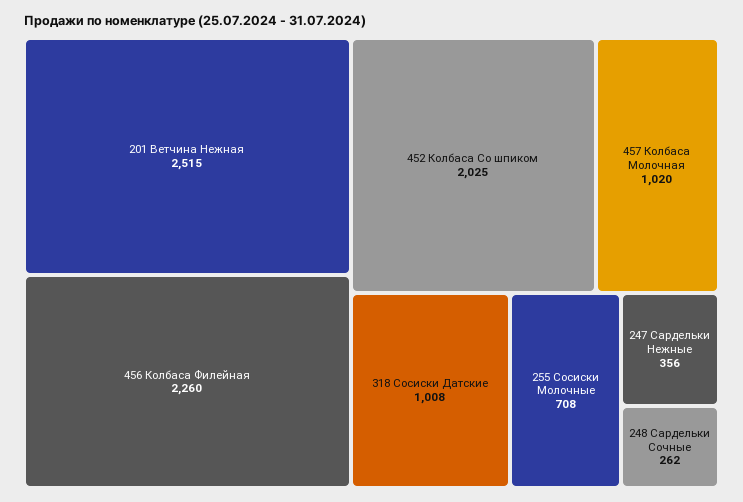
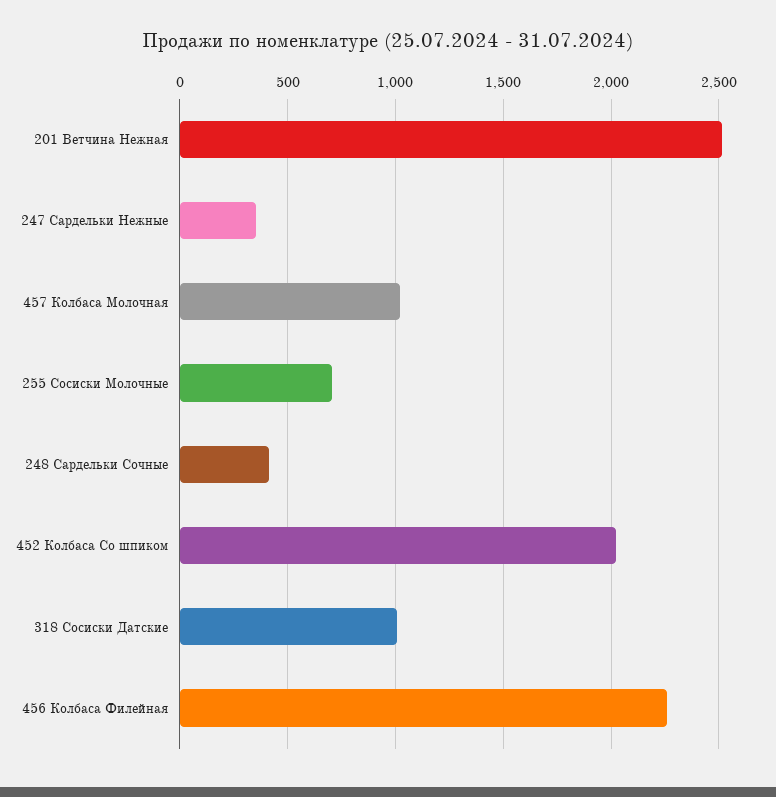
  {
    "201 Ветчина Нежная": 2515,
    "456 Колбаса Филейная": 2260,
    "452 Колбаса Со шпиком": 2025,
    "457 Колбаса Молочная": 1020,
    "318 Сосиски Датские": 1008,
    "255 Сосиски Молочные": 708,
    "247 Сардельки Нежные": 356,
-   "248 Сардельки Сочные": 262
+   "248 Сардельки Сочные": 400
  }

